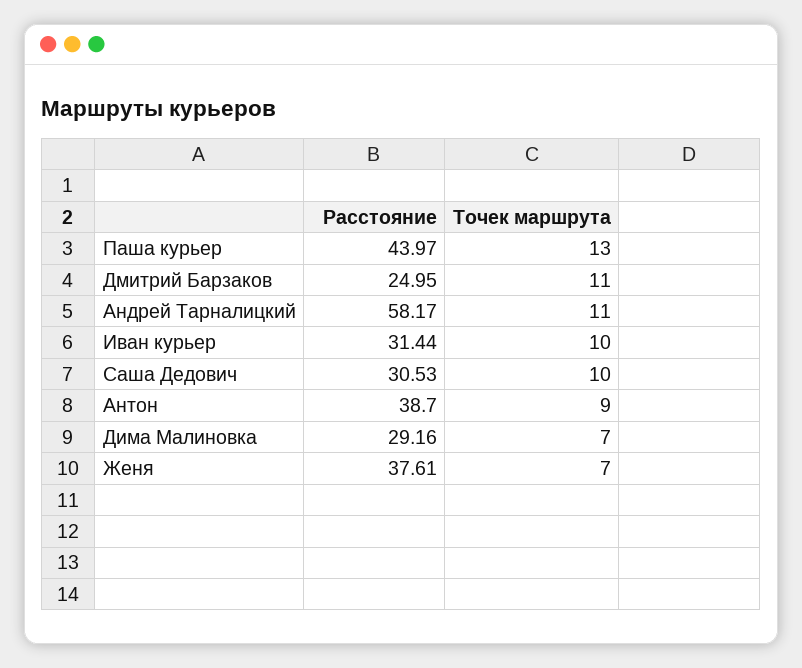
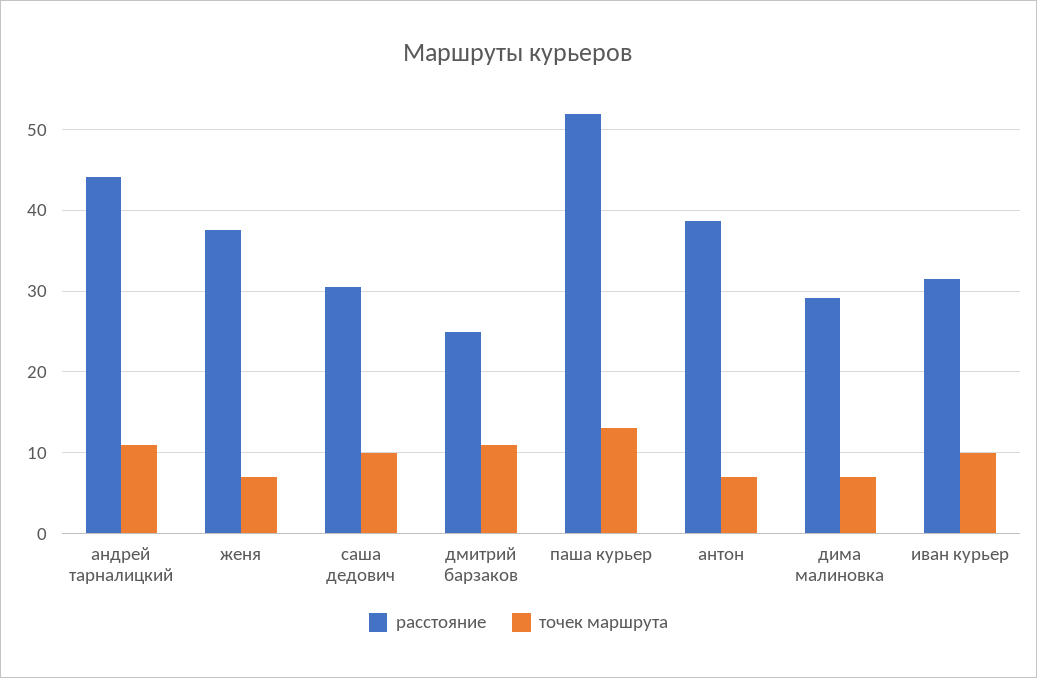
  {
    "Расстояние": {
-     "Паша курьер": 43.97,
+     "Паша курьер": 52,
      "Дмитрий Барзаков": 24.95,
-     "Андрей Тарналицкий": 58.17,
+     "Андрей Тарналицкий": 44,
      "Иван курьер": 31.44,
      "Саша Дедович": 30.53,
      "Антон": 38.7,
      "Дима Малиновка": 29.16,
      "Женя": 37.61
    },
    "Точек маршрута": {
      "Паша курьер": 13,
      "Дмитрий Барзаков": 11,
      "Андрей Тарналицкий": 11,
      "Иван курьер": 10,
      "Саша Дедович": 10,
-     "Антон": 9,
+     "Антон": 7,
      "Дима Малиновка": 7,
      "Женя": 7
    }
  }

